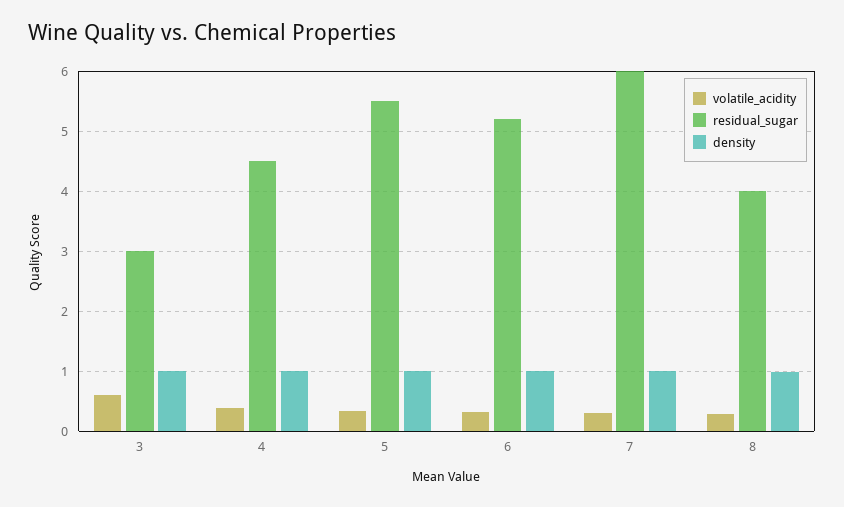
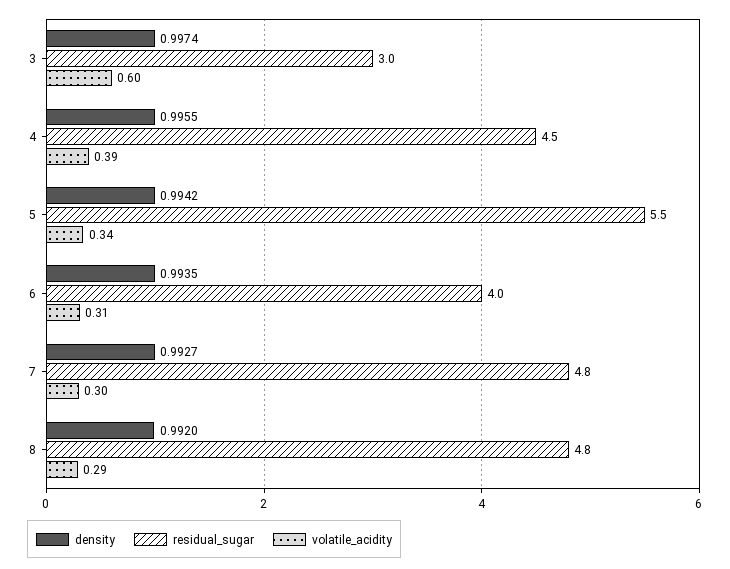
  {
    "volatile_acidity": {
      "3": 0.6,
      "4": 0.39,
      "5": 0.34,
      "6": 0.31,
      "7": 0.3,
      "8": 0.29
    },
    "residual_sugar": {
      "3": 3,
      "4": 4.5,
      "5": 5.5,
-     "6": 5.2,
+     "6": 4,
-     "7": 6,
+     "7": 4.8,
-     "8": 4
+     "8": 4.8
    },
    "density": {
      "3": 0.9974,
      "4": 0.9955,
      "5": 0.9942,
      "6": 0.9935,
      "7": 0.9927,
      "8": 0.992
    }
  }

